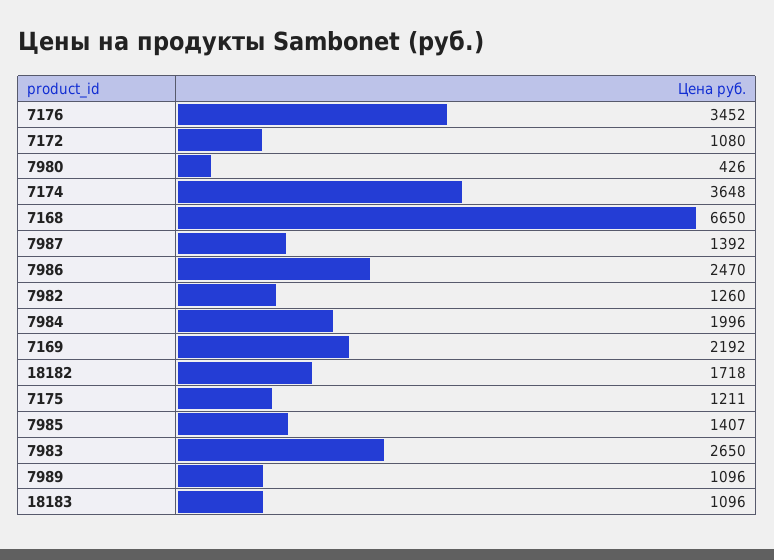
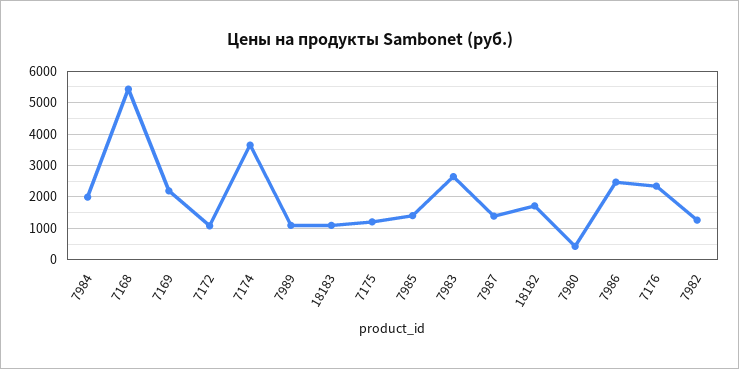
  {
-   "7176": 3452,
+   "7176": 2400,
    "7172": 1080,
    "7980": 426,
    "7174": 3648,
-   "7168": 6650,
+   "7168": 5400,
    "7987": 1392,
    "7986": 2470,
    "7982": 1260,
    "7984": 1996,
    "7169": 2192,
    "18182": 1718,
    "7175": 1211,
    "7985": 1407,
    "7983": 2650,
    "7989": 1096,
    "18183": 1096
  }

